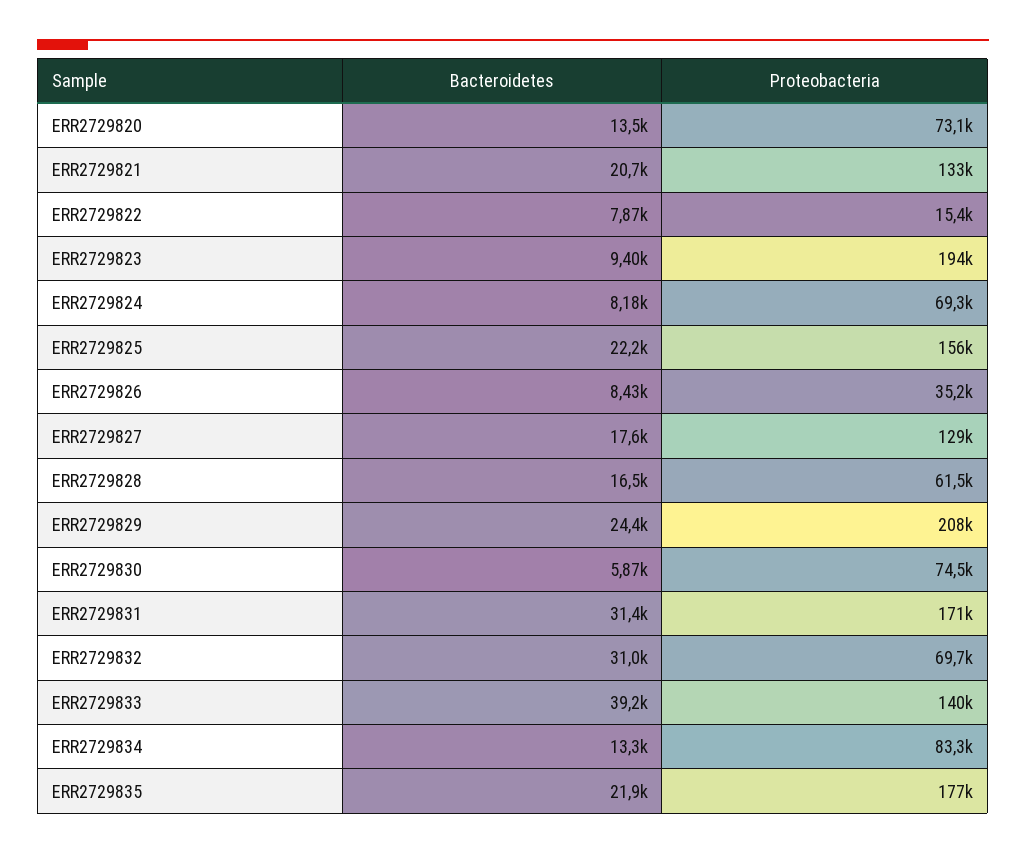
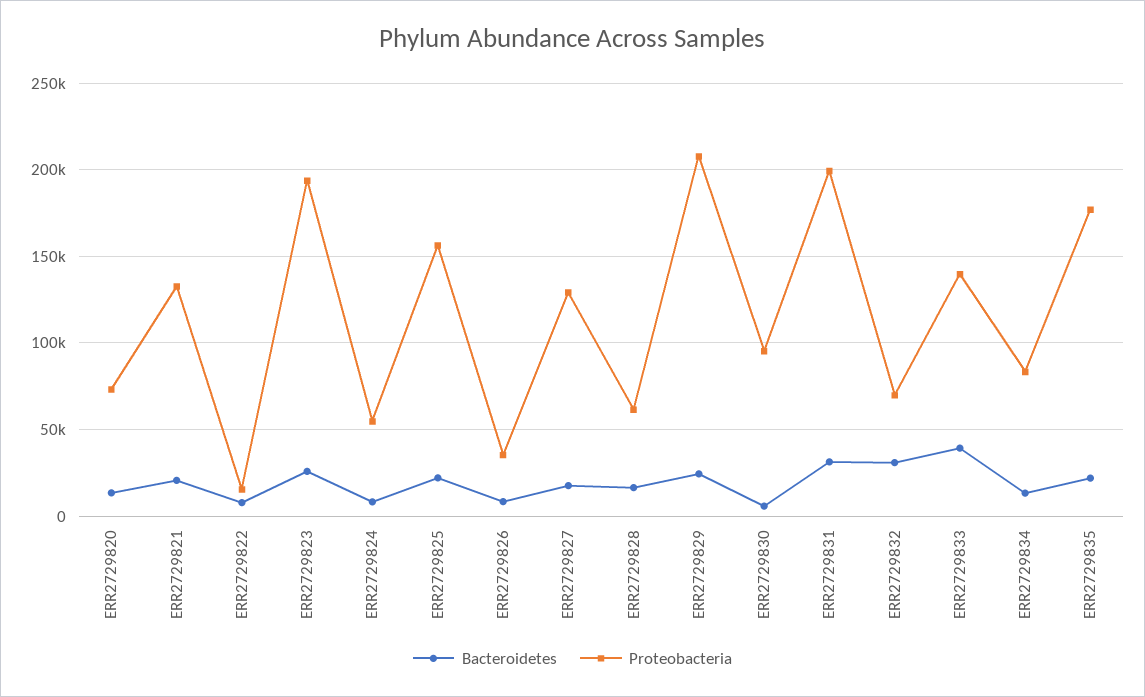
  {
    "Bacteroidetes": {
      "ERR2729820": 13500,
      "ERR2729821": 20700,
      "ERR2729822": 7870,
-     "ERR2729823": 9400,
+     "ERR2729823": 25000,
      "ERR2729824": 8180,
      "ERR2729825": 22200,
      "ERR2729826": 8430,
      "ERR2729827": 17600,
      "ERR2729828": 16500,
      "ERR2729829": 24400,
      "ERR2729830": 5870,
      "ERR2729831": 31400,
      "ERR2729832": 31000,
      "ERR2729833": 39200,
      "ERR2729834": 13300,
      "ERR2729835": 21900
    },
    "Proteobacteria": {
      "ERR2729820": 73100,
      "ERR2729821": 133000,
      "ERR2729822": 15400,
      "ERR2729823": 194000,
-     "ERR2729824": 69300,
+     "ERR2729824": 55000,
      "ERR2729825": 156000,
      "ERR2729826": 35200,
      "ERR2729827": 129000,
      "ERR2729828": 61500,
      "ERR2729829": 208000,
-     "ERR2729830": 74500,
+     "ERR2729830": 95000,
-     "ERR2729831": 171000,
+     "ERR2729831": 200000,
      "ERR2729832": 69700,
      "ERR2729833": 140000,
      "ERR2729834": 83300,
      "ERR2729835": 177000
    }
  }

